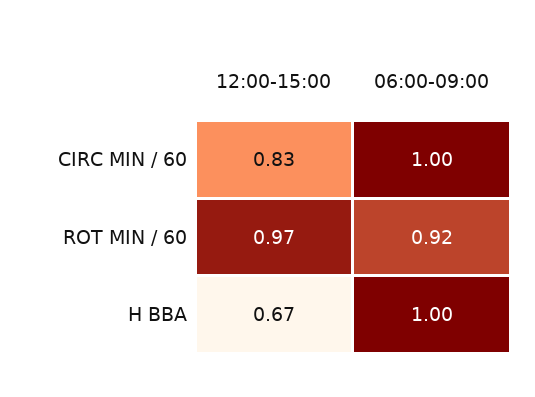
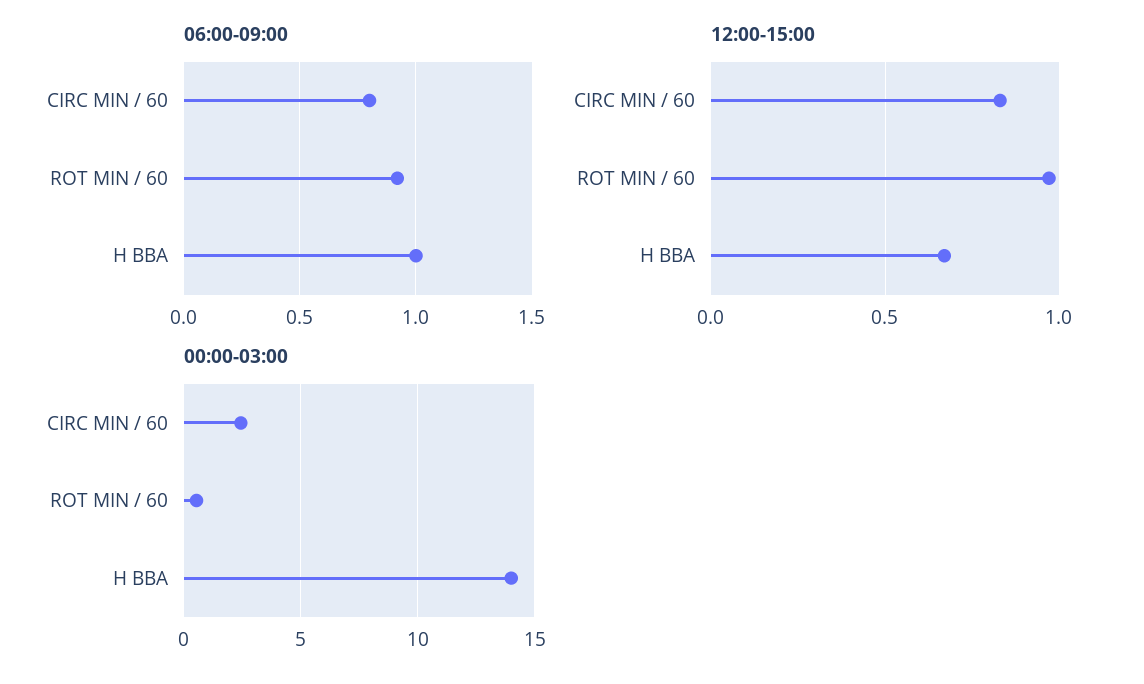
  {
    "12:00-15:00": {
      "CIRC MIN / 60": 0.83,
      "ROT MIN / 60": 0.97,
      "H BBA": 0.67
    },
    "06:00-09:00": {
-     "CIRC MIN / 60": 1,
+     "CIRC MIN / 60": 0.8,
      "ROT MIN / 60": 0.92,
      "H BBA": 1
-   }
+   },
+   "00:00-03:00": {
+     "CIRC MIN / 60": 2.5,
+     "ROT MIN / 60": 0.5,
+     "H BBA": 14
+   }
  }

